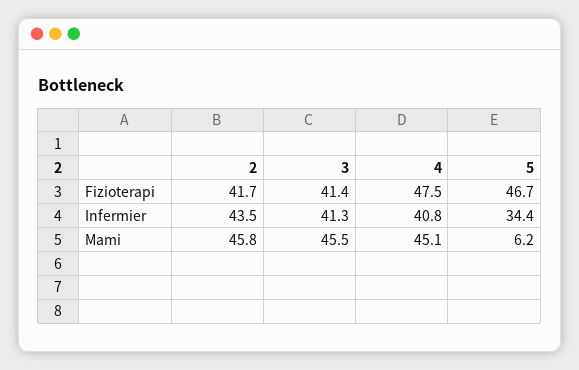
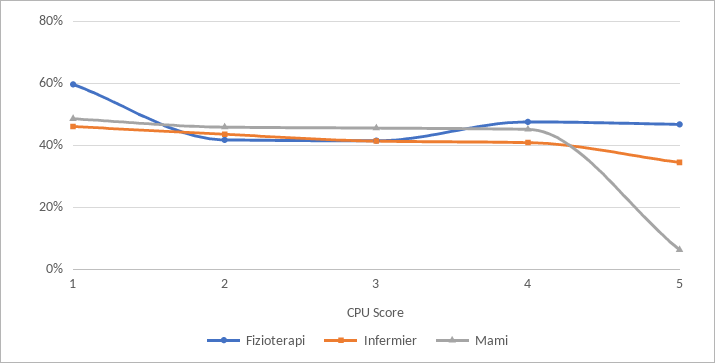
  {
    "Fizioterapi": {
      "2": 41.7,
      "3": 41.4,
      "4": 47.5,
-     "5": 46.7
+     "5": 46.7,
+     "1": 60
    },
    "Infermier": {
      "2": 43.5,
      "3": 41.3,
      "4": 40.8,
-     "5": 34.4
+     "5": 34.4,
+     "1": 46
    },
    "Mami": {
      "2": 45.8,
      "3": 45.5,
      "4": 45.1,
-     "5": 6.2
+     "5": 6.2,
+     "1": 48
    }
  }

